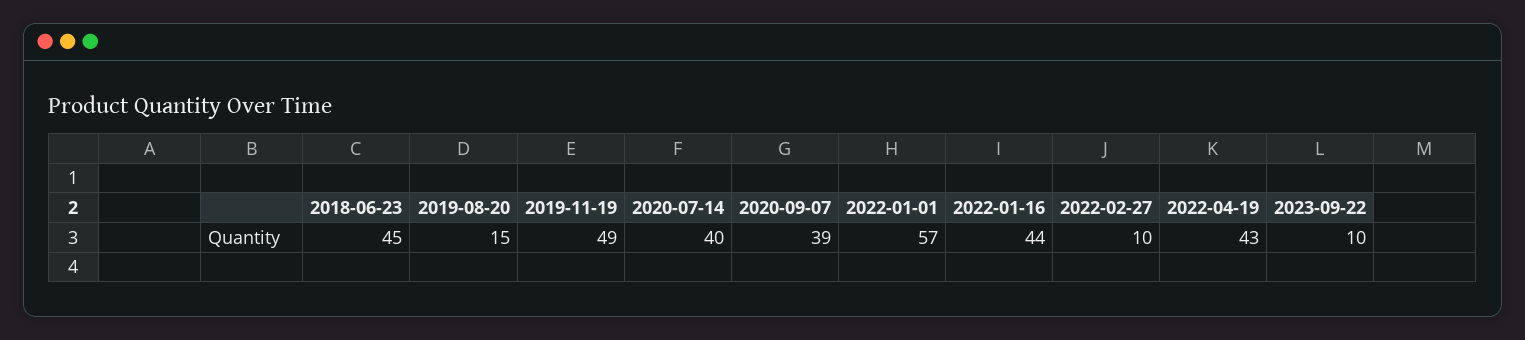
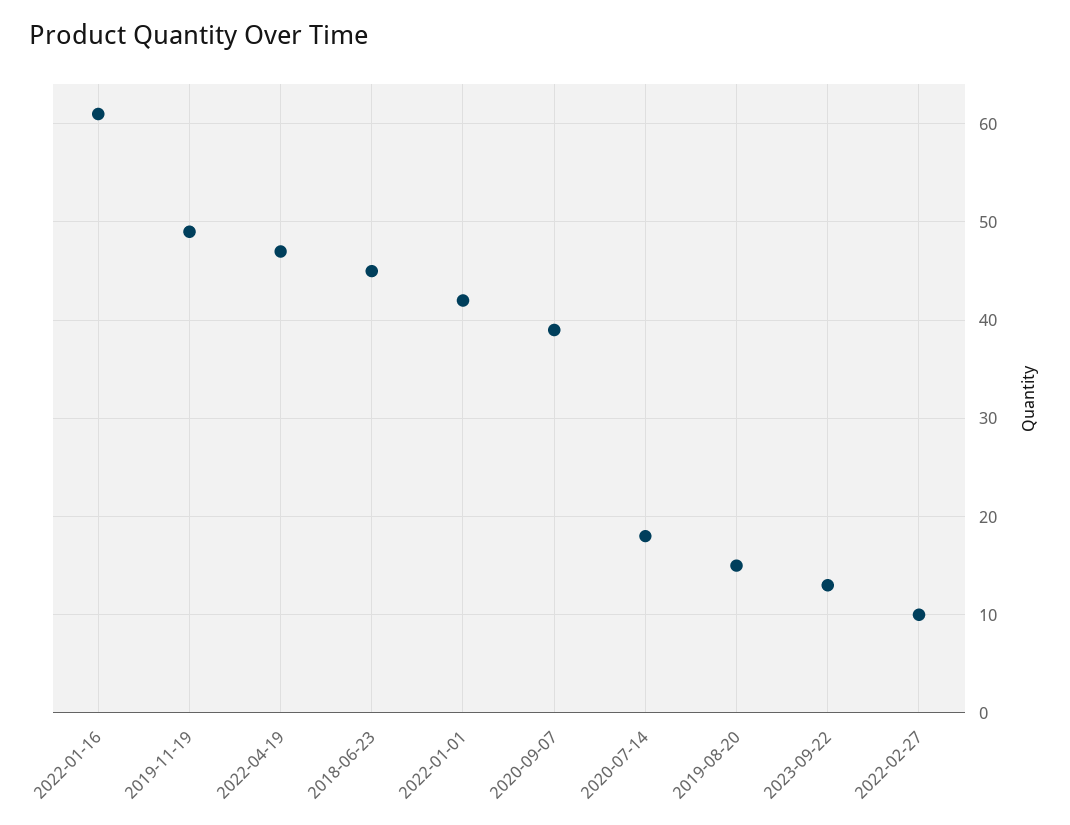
  {
    "2018-06-23": 45,
    "2019-08-20": 15,
    "2019-11-19": 49,
-   "2020-07-14": 40,
+   "2020-07-14": 18,
    "2020-09-07": 39,
-   "2022-01-01": 57,
+   "2022-01-01": 42,
-   "2022-01-16": 44,
+   "2022-01-16": 61,
    "2022-02-27": 10,
-   "2022-04-19": 43,
+   "2022-04-19": 47,
-   "2023-09-22": 10
+   "2023-09-22": 13
  }

